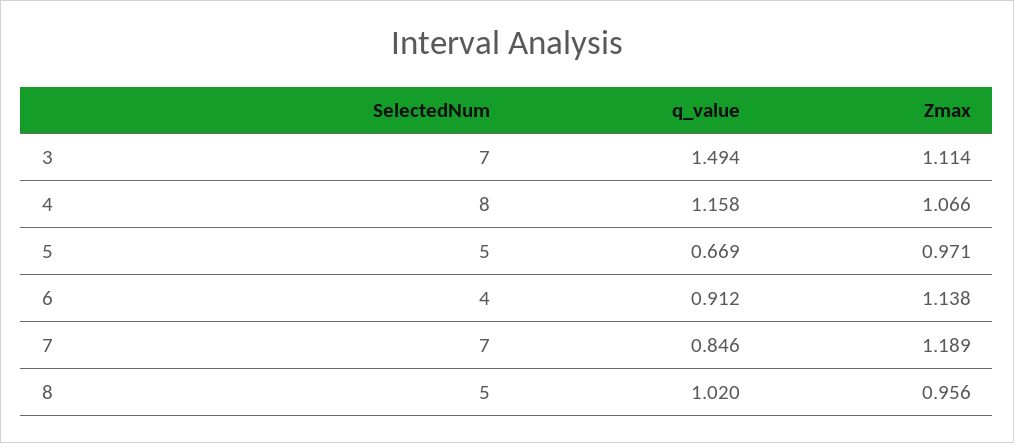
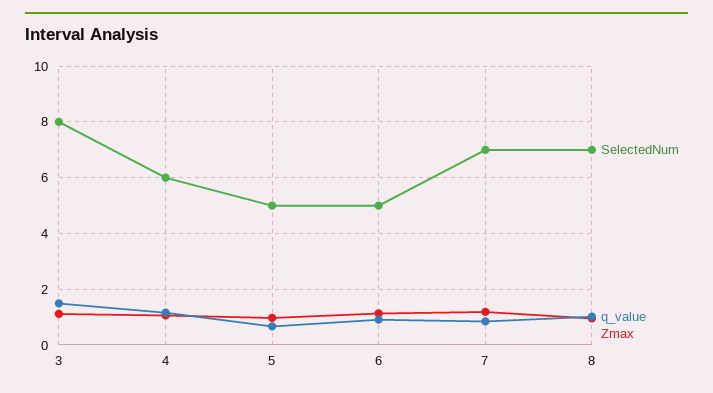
  {
    "SelectedNum": {
-     "3": 7,
+     "3": 8,
-     "4": 8,
+     "4": 6,
      "5": 5,
-     "6": 4,
+     "6": 5,
      "7": 7,
-     "8": 5
+     "8": 7
    },
    "q_value": {
      "3": 1.494,
      "4": 1.158,
      "5": 0.669,
      "6": 0.912,
      "7": 0.846,
      "8": 1.02
    },
    "Zmax": {
      "3": 1.114,
      "4": 1.066,
      "5": 0.971,
      "6": 1.138,
      "7": 1.189,
      "8": 0.956
    }
  }

